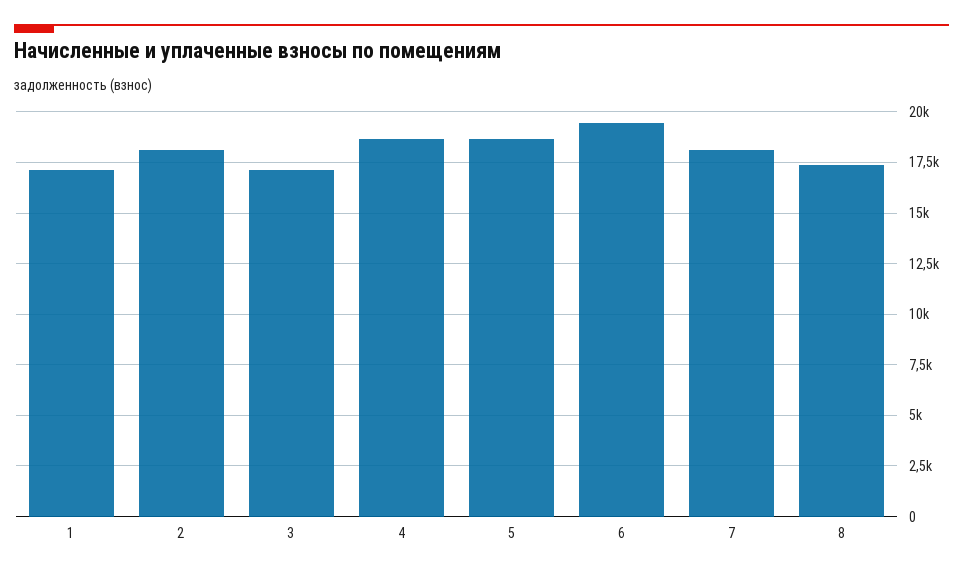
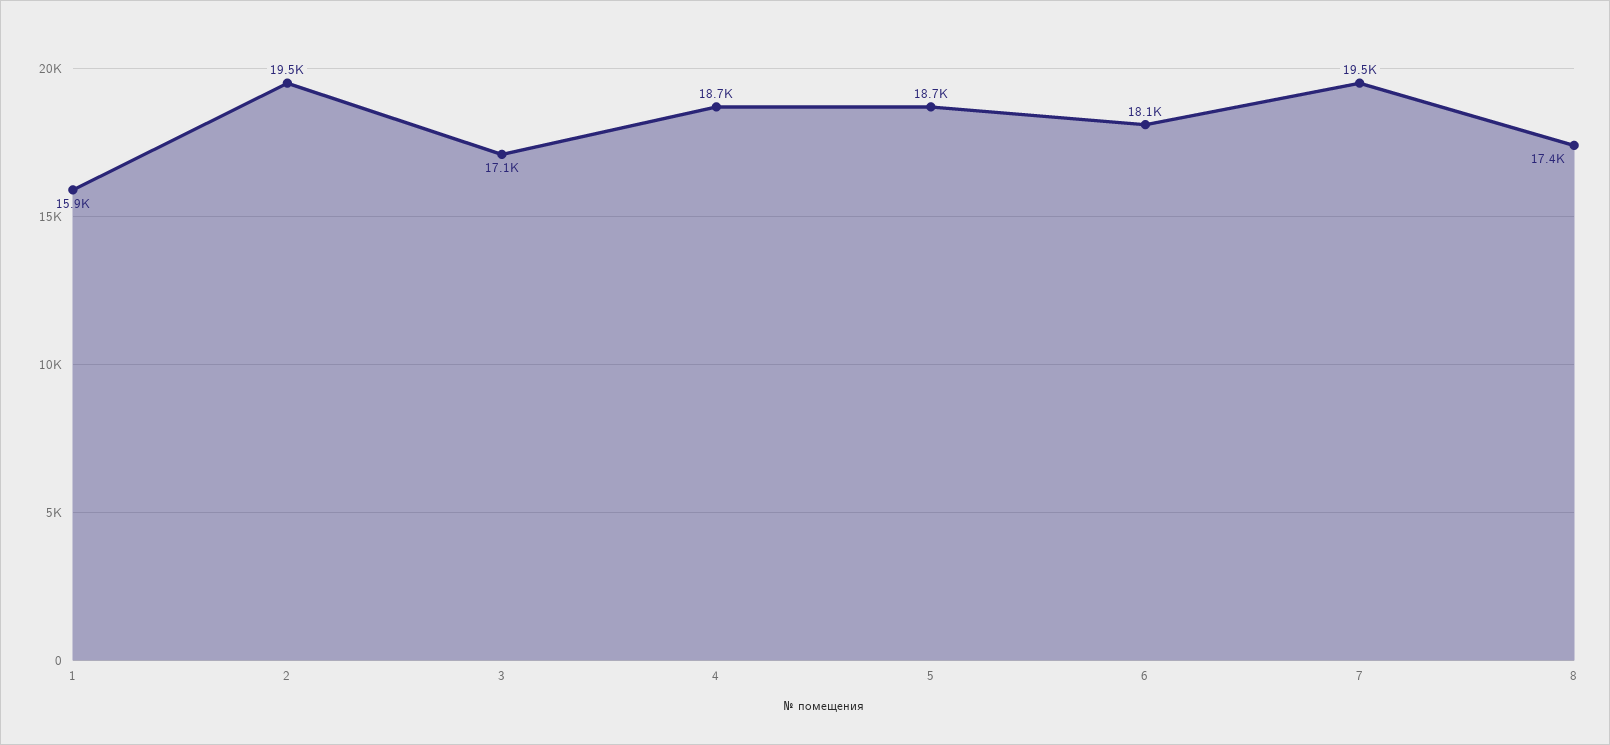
  {
-   "1": 17000,
+   "1": 15900,
-   "2": 18000,
+   "2": 19500,
    "3": 17100,
    "4": 18700,
    "5": 18700,
-   "6": 19500,
+   "6": 18100,
-   "7": 18000,
+   "7": 19500,
    "8": 17400
  }

